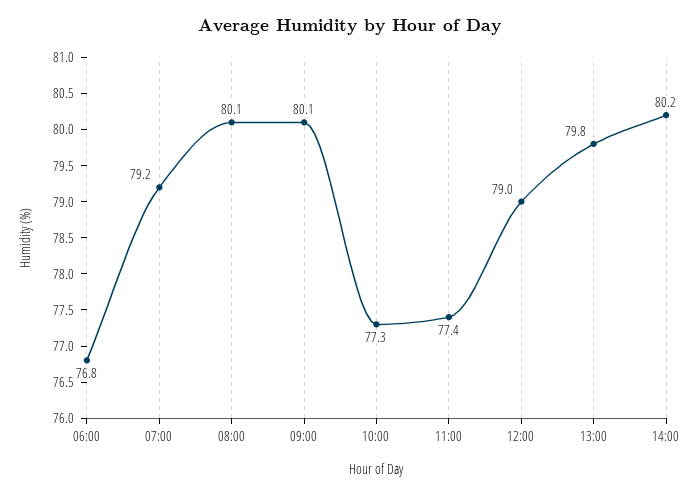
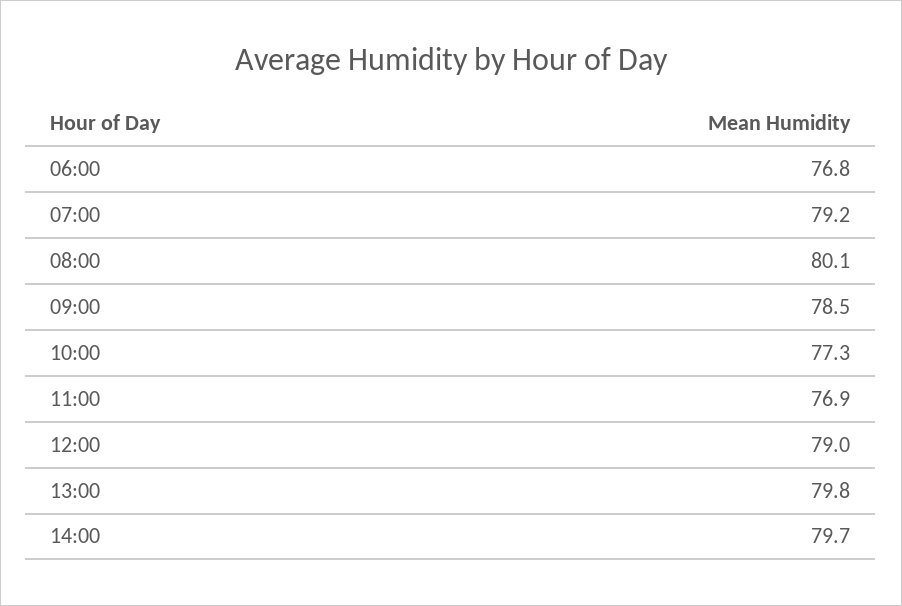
  {
    "06:00": 76.8,
    "07:00": 79.2,
    "08:00": 80.1,
-   "09:00": 80.1,
+   "09:00": 78.5,
    "10:00": 77.3,
-   "11:00": 77.4,
+   "11:00": 76.9,
    "12:00": 79,
    "13:00": 79.8,
-   "14:00": 80.2
+   "14:00": 79.7
  }

